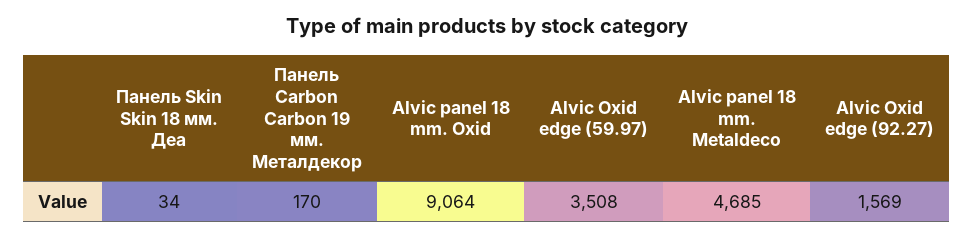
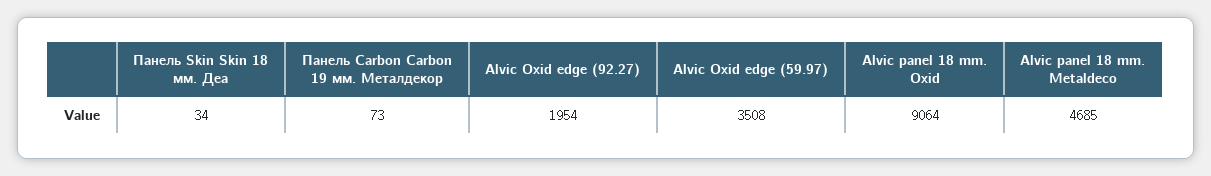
  {
    "Панель Skin Skin 18 мм. Деа": 34,
-   "Панель Carbon Carbon 19 мм. Металдекор": 170,
+   "Панель Carbon Carbon 19 мм. Металдекор": 73,
    "Alvic panel 18 mm. Oxid": 9064,
    "Alvic Oxid edge (59.97)": 3508,
    "Alvic panel 18 mm. Metaldeco": 4685,
-   "Alvic Oxid edge (92.27)": 1569
+   "Alvic Oxid edge (92.27)": 1954
  }

